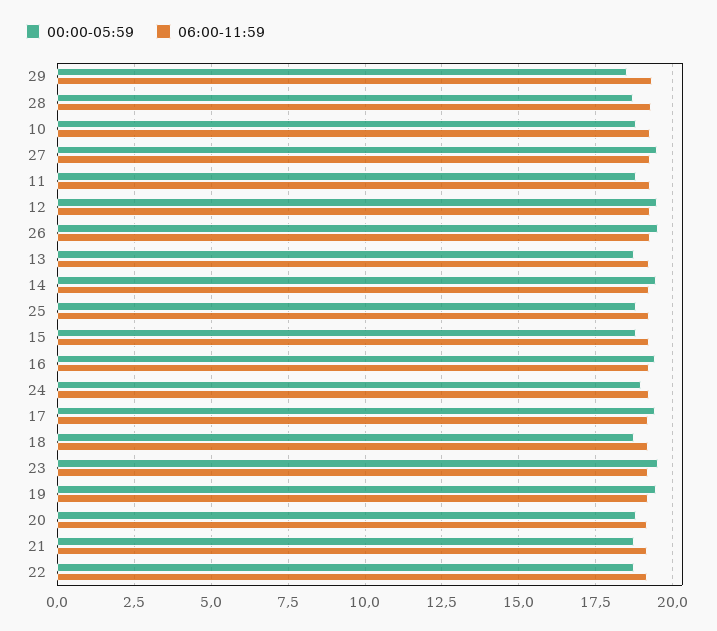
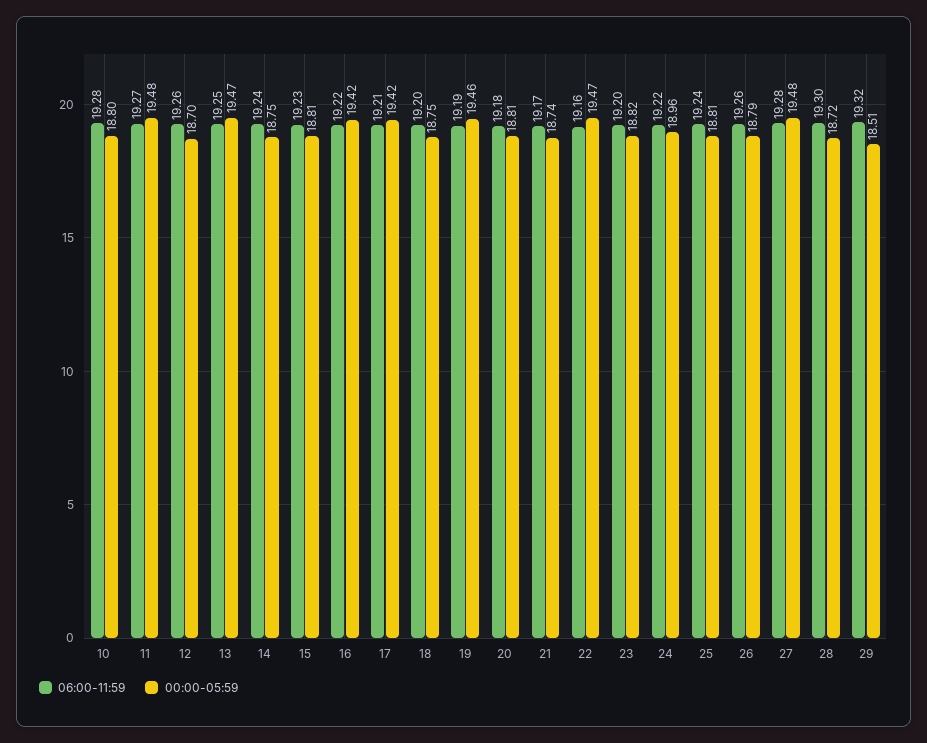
  {
    "00:00-05:59": {
      "29": 18.51,
      "28": 18.72,
      "10": 18.8,
      "27": 19.48,
-     "11": 18.75,
+     "11": 19.48,
-     "12": 19.5,
+     "12": 18.7,
-     "26": 19.5,
+     "26": 18.79,
-     "13": 18.75,
+     "13": 19.47,
-     "14": 19.5,
+     "14": 18.75,
      "25": 18.81,
      "15": 18.81,
      "16": 19.42,
      "24": 18.96,
      "17": 19.42,
      "18": 18.75,
-     "23": 19.5,
+     "23": 18.82,
      "19": 19.46,
      "20": 18.81,
      "21": 18.74,
-     "22": 18.75
+     "22": 19.47
    },
    "06:00-11:59": {
      "29": 19.32,
      "28": 19.3,
      "10": 19.28,
      "27": 19.28,
      "11": 19.27,
      "12": 19.26,
      "26": 19.26,
      "13": 19.25,
      "14": 19.24,
      "25": 19.24,
      "15": 19.23,
      "16": 19.22,
      "24": 19.22,
      "17": 19.21,
      "18": 19.2,
      "23": 19.2,
      "19": 19.19,
      "20": 19.18,
      "21": 19.17,
      "22": 19.16
    }
  }

